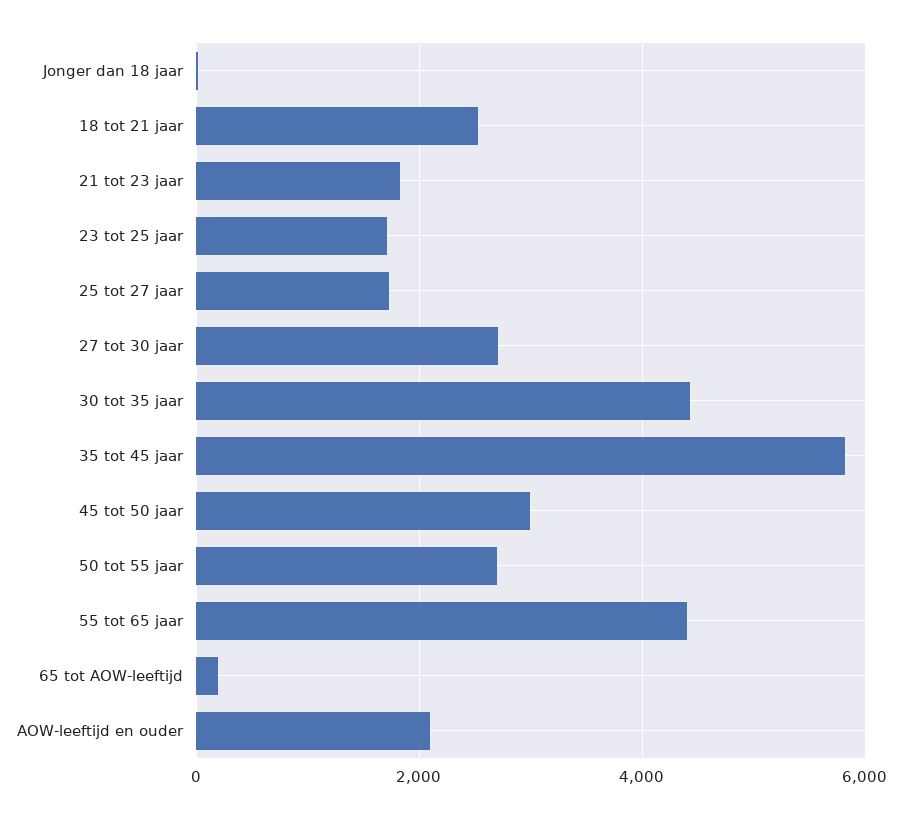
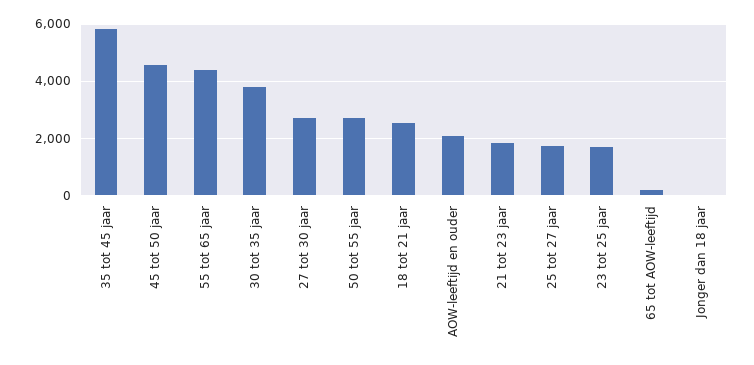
  {
    "Jonger dan 18 jaar": 0,
    "18 tot 21 jaar": 2600,
    "21 tot 23 jaar": 1800,
    "23 tot 25 jaar": 1800,
    "25 tot 27 jaar": 1800,
    "27 tot 30 jaar": 2800,
-   "30 tot 35 jaar": 4400,
+   "30 tot 35 jaar": 3750,
    "35 tot 45 jaar": 5800,
-   "45 tot 50 jaar": 3000,
+   "45 tot 50 jaar": 4500,
    "50 tot 55 jaar": 2800,
    "55 tot 65 jaar": 4400,
    "65 tot AOW-leeftijd": 200,
    "AOW-leeftijd en ouder": 2000
  }

